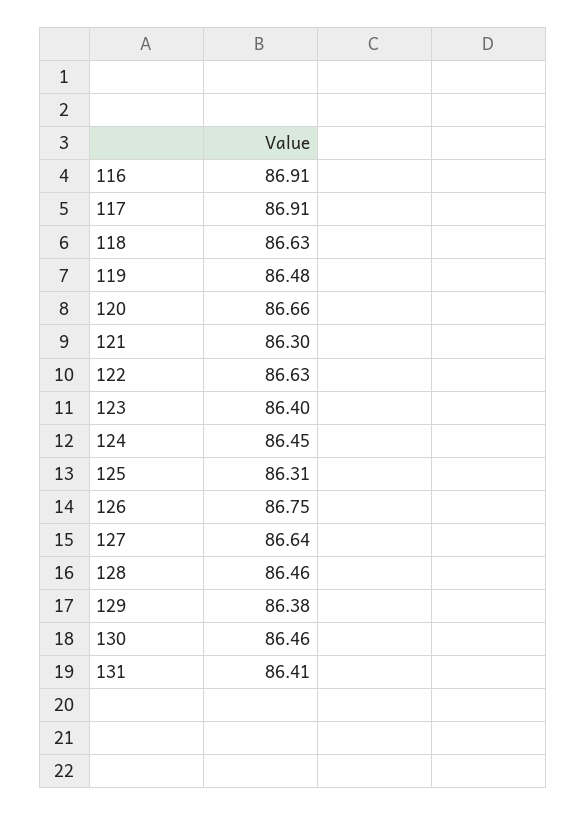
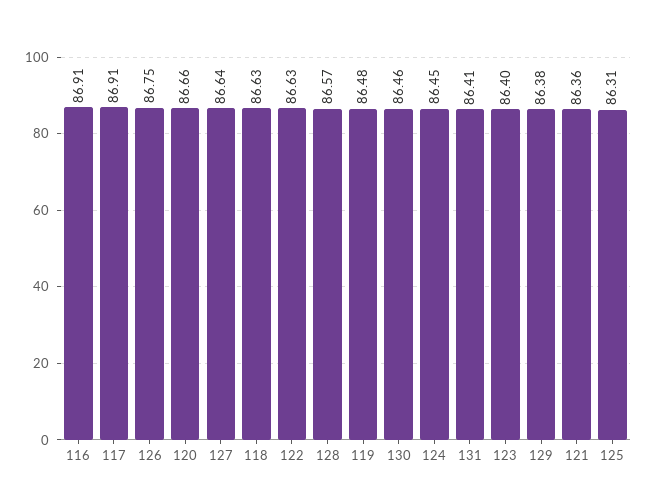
  {
    "116": 86.91,
    "117": 86.91,
    "118": 86.63,
    "119": 86.48,
    "120": 86.66,
-   "121": 86.3,
+   "121": 86.36,
    "122": 86.63,
    "123": 86.4,
    "124": 86.45,
    "125": 86.31,
    "126": 86.75,
    "127": 86.64,
-   "128": 86.46,
+   "128": 86.57,
    "129": 86.38,
    "130": 86.46,
    "131": 86.41
  }

